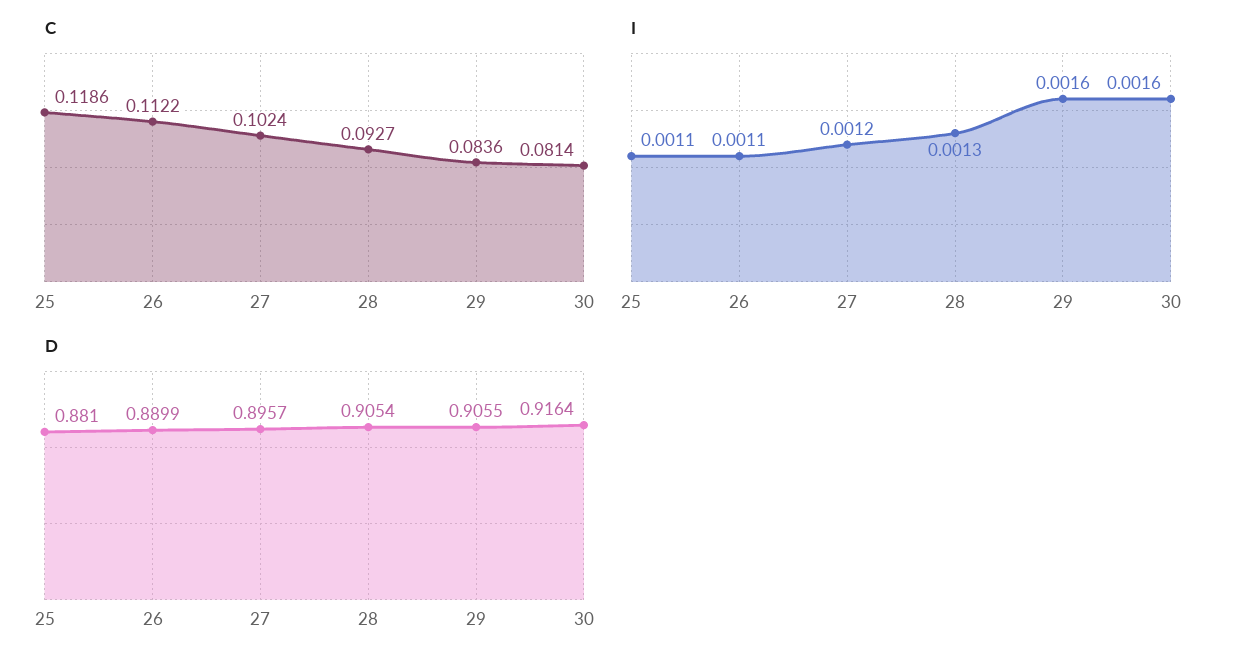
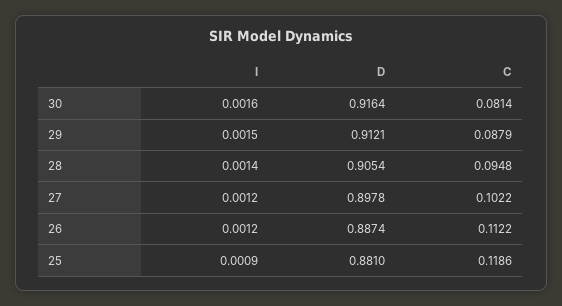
  {
    "C": {
      "25": 0.1186,
      "26": 0.1122,
-     "27": 0.1024,
+     "27": 0.1022,
-     "28": 0.0927,
+     "28": 0.0948,
-     "29": 0.0836,
+     "29": 0.0879,
      "30": 0.0814
    },
    "I": {
-     "25": 0.0011,
+     "25": 0.0009,
-     "26": 0.0011,
+     "26": 0.0012,
      "27": 0.0012,
-     "28": 0.0013,
+     "28": 0.0014,
-     "29": 0.0016,
+     "29": 0.0015,
      "30": 0.0016
    },
    "D": {
      "25": 0.881,
-     "26": 0.8899,
+     "26": 0.8874,
-     "27": 0.8957,
+     "27": 0.8978,
      "28": 0.9054,
-     "29": 0.9055,
+     "29": 0.9121,
      "30": 0.9164
    }
  }

